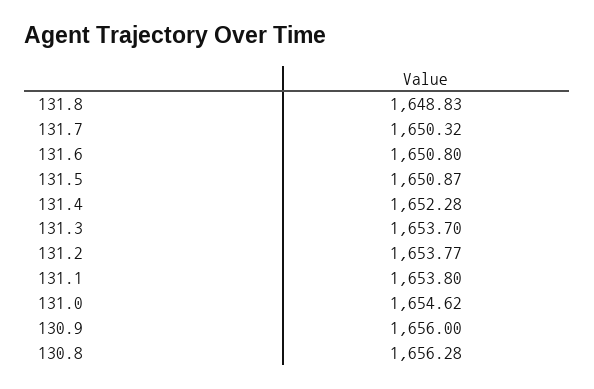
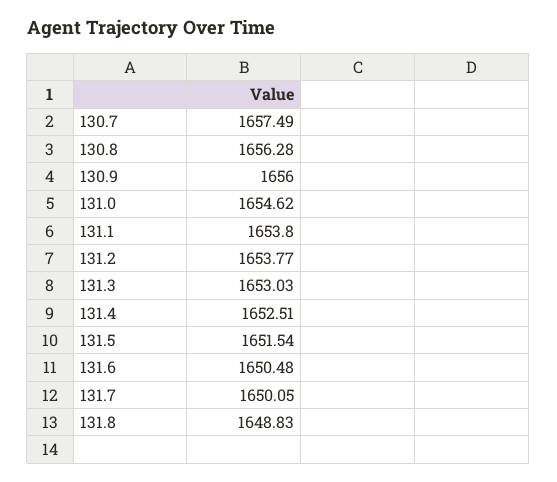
  {
    "131.8": 1648.83,
-   "131.7": 1650.32,
+   "131.7": 1650.05,
-   "131.6": 1650.8,
+   "131.6": 1650.48,
-   "131.5": 1650.87,
+   "131.5": 1651.54,
-   "131.4": 1652.28,
+   "131.4": 1652.51,
-   "131.3": 1653.7,
+   "131.3": 1653.03,
    "131.2": 1653.77,
    "131.1": 1653.8,
    "131.0": 1654.62,
    "130.9": 1656,
-   "130.8": 1656.28
+   "130.8": 1656.28,
+   "130.7": 1657.49
  }

